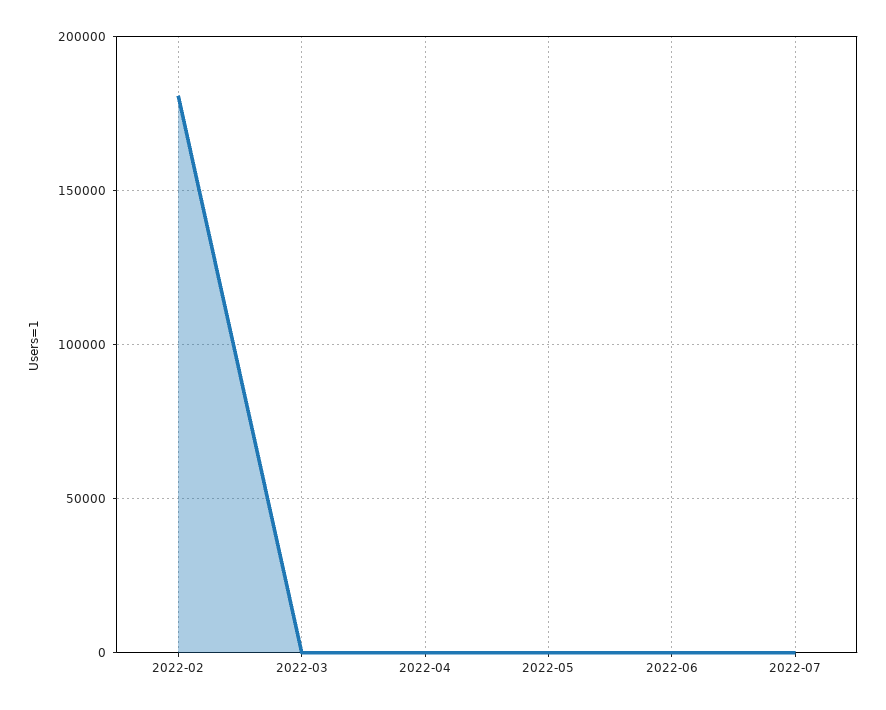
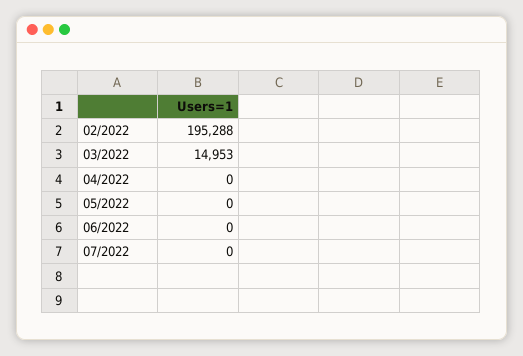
  {
-   "2022-02": 180000,
+   "2022-02": 195288,
-   "2022-03": 0,
+   "2022-03": 14953,
    "2022-04": 0,
    "2022-05": 0,
    "2022-06": 0,
    "2022-07": 0
  }

